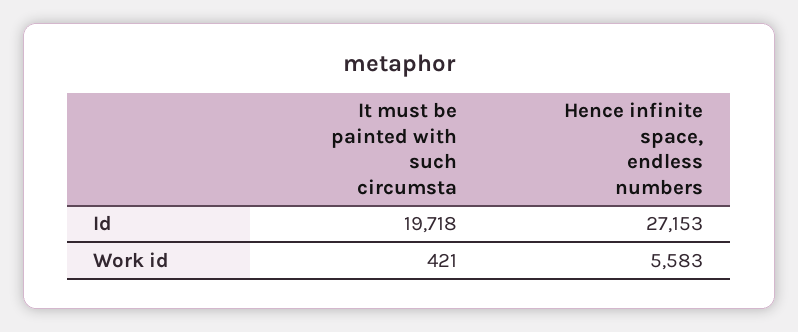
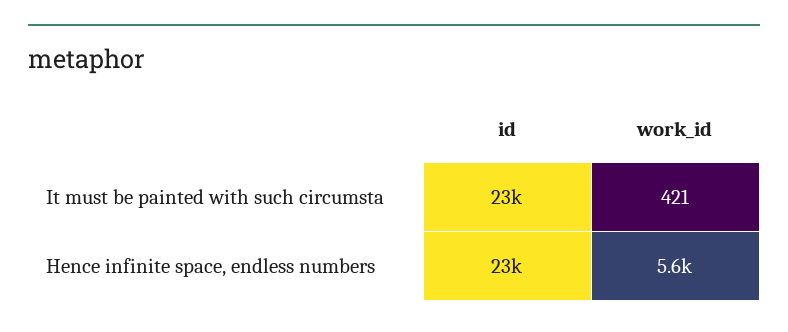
  {
    "It must be painted with such circumsta": {
-     "Id": 19718,
+     "Id": 23000,
      "Work id": 421
    },
    "Hence infinite space, endless numbers": {
-     "Id": 27153,
+     "Id": 23000,
      "Work id": 5583
    }
  }

